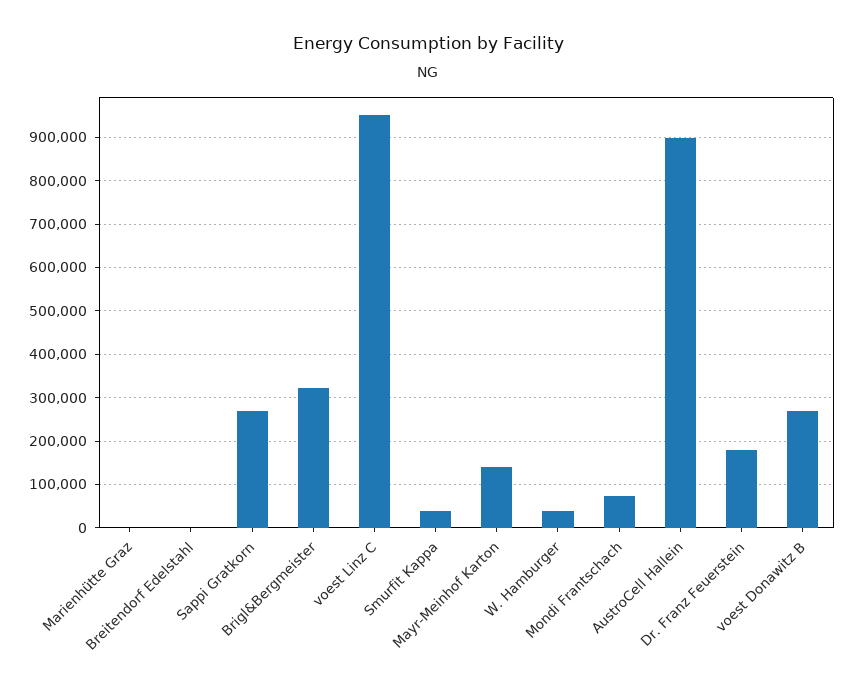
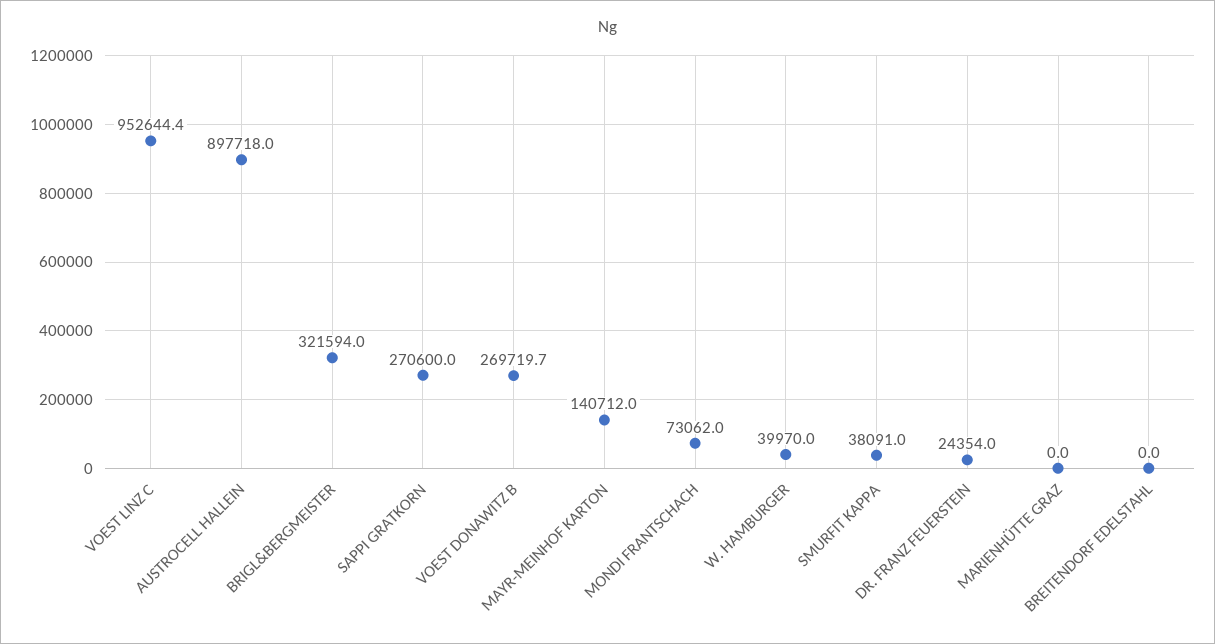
  {
    "Marienhütte Graz": 0,
    "Breitendorf Edelstahl": 0,
    "Sappi Gratkorn": 270600,
    "Brigl&Bergmeister": 321594,
    "voest Linz C": 952644.4,
    "Smurfit Kappa": 38091,
    "Mayr-Meinhof Karton": 140712,
    "W. Hamburger": 39970,
    "Mondi Frantschach": 73062,
    "AustroCell Hallein": 897718,
-   "Dr. Franz Feuerstein": 180000,
+   "Dr. Franz Feuerstein": 24354,
    "voest Donawitz B": 269719.7
  }

